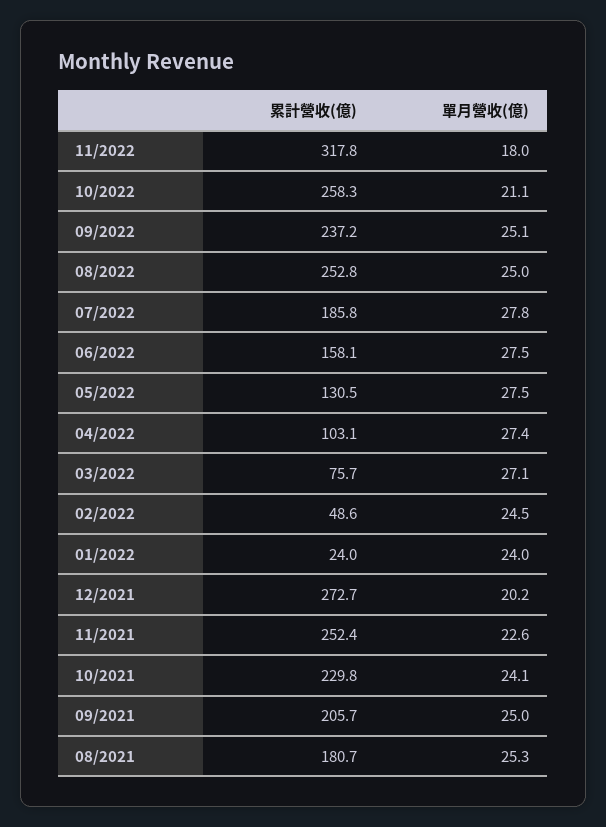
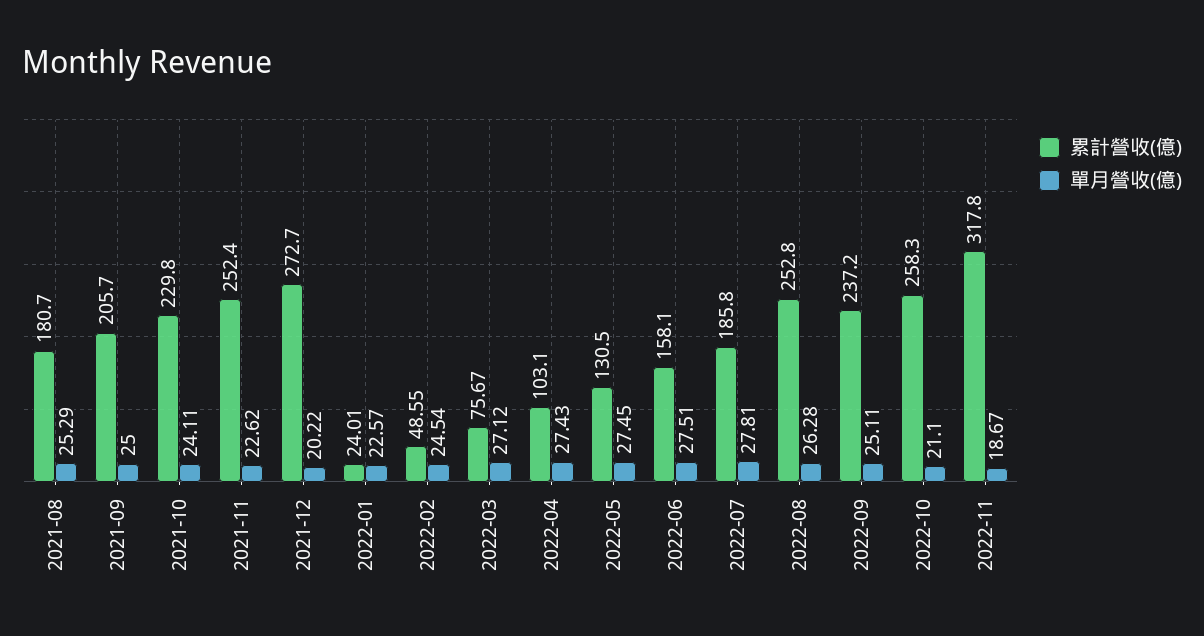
  {
    "累計營收(億)": {
      "11/2022": 317.8,
      "10/2022": 258.3,
      "09/2022": 237.2,
      "08/2022": 252.8,
      "07/2022": 185.8,
      "06/2022": 158.1,
      "05/2022": 130.5,
      "04/2022": 103.1,
      "03/2022": 75.67,
      "02/2022": 48.55,
      "01/2022": 24.01,
      "12/2021": 272.7,
      "11/2021": 252.4,
      "10/2021": 229.8,
      "09/2021": 205.7,
      "08/2021": 180.7
    },
    "單月營收(億)": {
-     "11/2022": 18,
+     "11/2022": 18.67,
      "10/2022": 21.1,
      "09/2022": 25.11,
-     "08/2022": 25,
+     "08/2022": 26.28,
      "07/2022": 27.81,
      "06/2022": 27.51,
      "05/2022": 27.45,
      "04/2022": 27.43,
      "03/2022": 27.12,
      "02/2022": 24.54,
-     "01/2022": 24,
+     "01/2022": 22.57,
      "12/2021": 20.22,
      "11/2021": 22.62,
      "10/2021": 24.11,
      "09/2021": 25,
      "08/2021": 25.29
    }
  }

